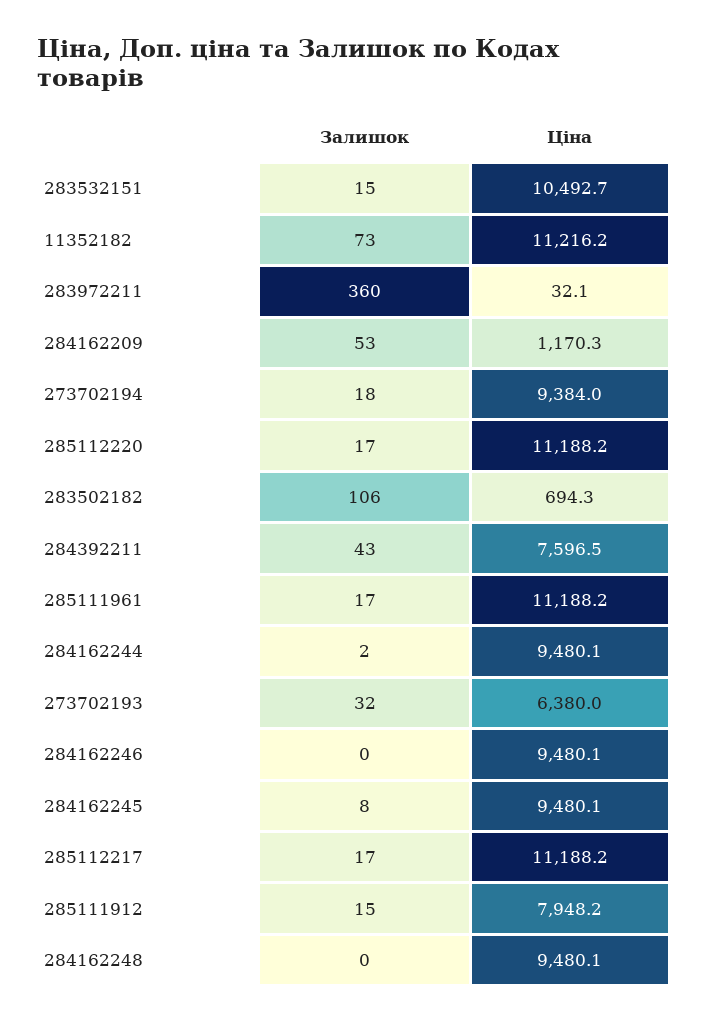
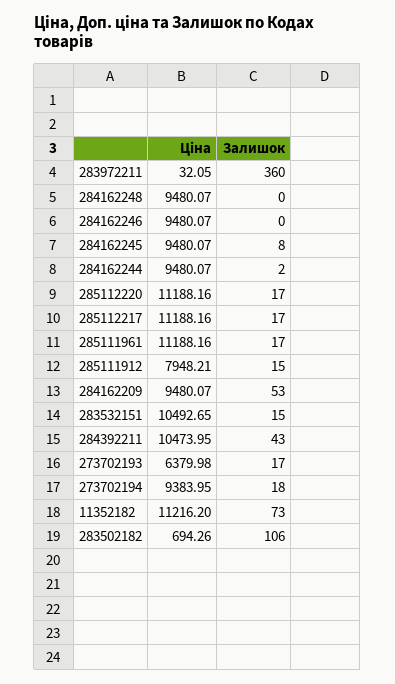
  {
    "Залишок": {
      "283532151": 15,
      "11352182": 73,
      "283972211": 360,
      "284162209": 53,
      "273702194": 18,
      "285112220": 17,
      "283502182": 106,
      "284392211": 43,
      "285111961": 17,
      "284162244": 2,
-     "273702193": 32,
+     "273702193": 17,
      "284162246": 0,
      "284162245": 8,
      "285112217": 17,
      "285111912": 15,
      "284162248": 0
    },
    "Ціна": {
      "283532151": 10492.65,
      "11352182": 11216.2,
      "283972211": 32.05,
-     "284162209": 1170.3,
+     "284162209": 9480.07,
      "273702194": 9383.95,
      "285112220": 11188.16,
      "283502182": 694.26,
-     "284392211": 7596.5,
+     "284392211": 10473.95,
      "285111961": 11188.16,
      "284162244": 9480.07,
      "273702193": 6379.98,
      "284162246": 9480.07,
      "284162245": 9480.07,
      "285112217": 11188.16,
      "285111912": 7948.21,
      "284162248": 9480.07
    }
  }

